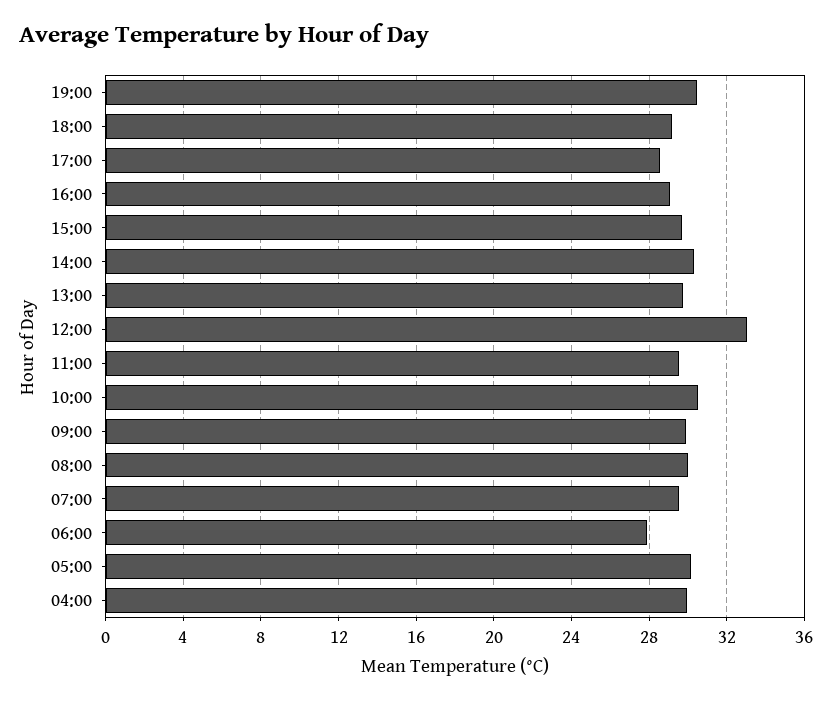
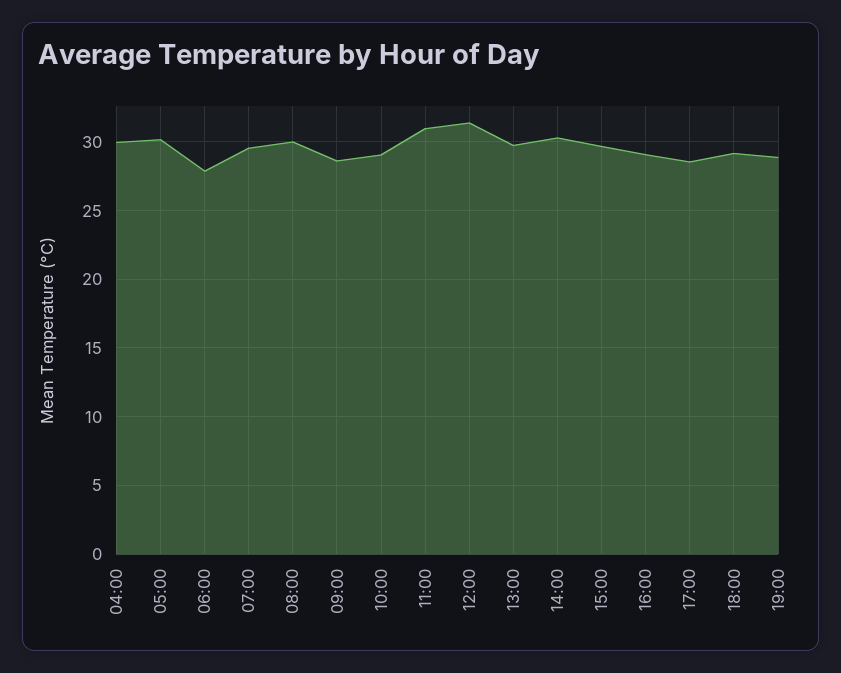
  {
-   "19:00": 30.5,
+   "19:00": 29,
    "18:00": 29,
    "17:00": 28.5,
    "16:00": 29,
    "15:00": 29.5,
    "14:00": 30.5,
    "13:00": 30,
-   "12:00": 33,
+   "12:00": 31.5,
-   "11:00": 29.5,
+   "11:00": 31,
-   "10:00": 30.5,
+   "10:00": 29,
-   "09:00": 30,
+   "09:00": 28.5,
    "08:00": 30,
    "07:00": 29.5,
    "06:00": 28,
    "05:00": 30,
    "04:00": 30
  }

